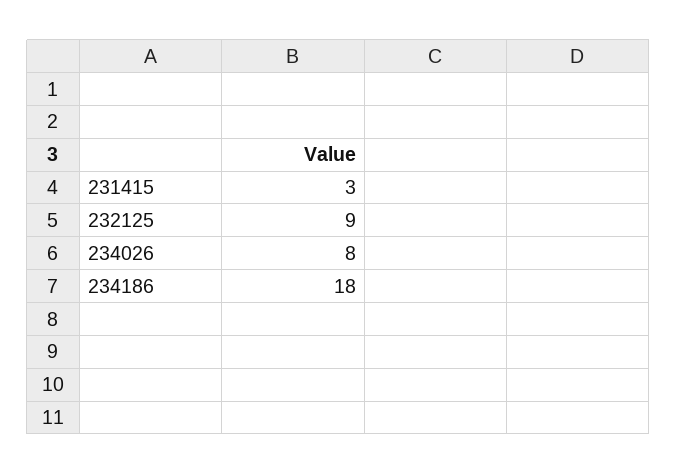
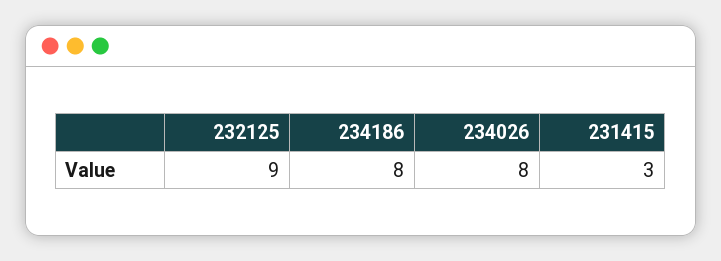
  {
    "231415": 3,
    "232125": 9,
    "234026": 8,
-   "234186": 18
+   "234186": 8
  }

